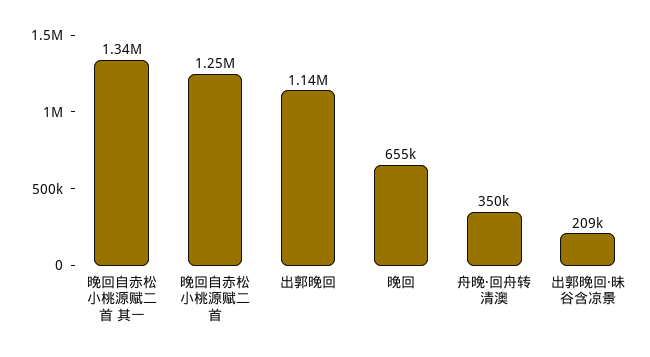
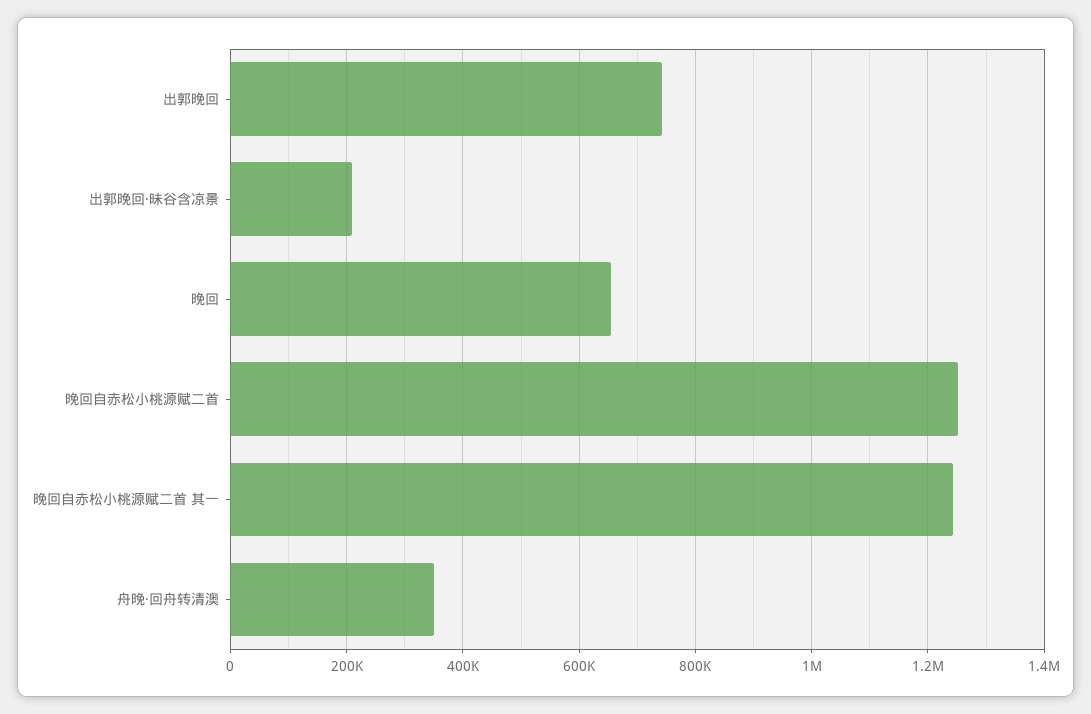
  {
-   "晚回自赤松小桃源赋二首 其一": 1340000,
+   "晚回自赤松小桃源赋二首 其一": 1240000,
    "晚回自赤松小桃源赋二首": 1250000,
-   "出郭晚回": 1140000,
+   "出郭晚回": 740000,
    "晚回": 655000,
    "舟晚·回舟转清澳": 350000,
    "出郭晚回·昧谷含凉景": 209000
  }

